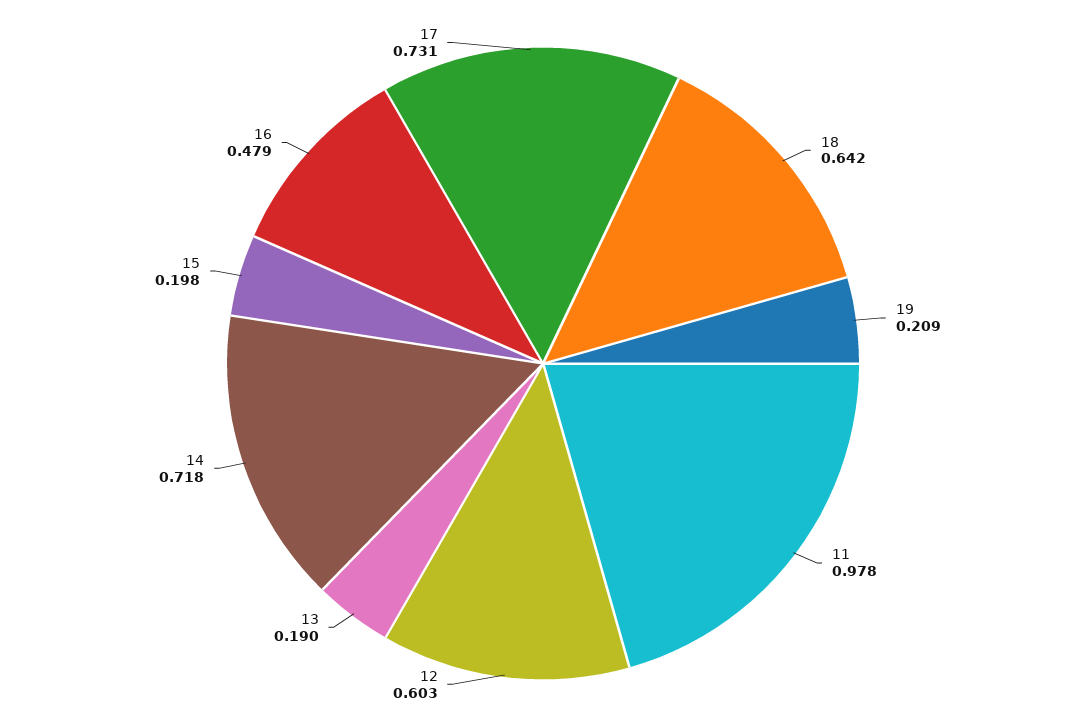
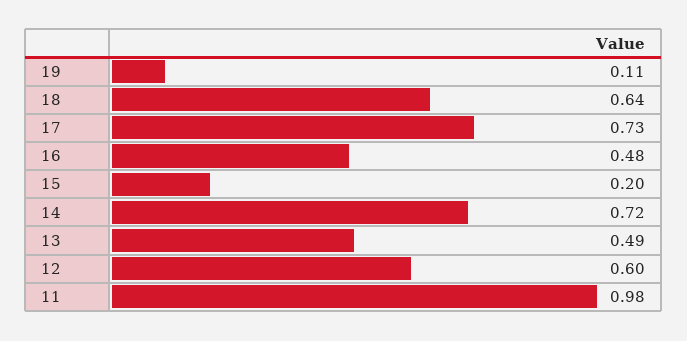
  {
    "18": 0.642,
-   "19": 0.209,
+   "19": 0.11,
    "11": 0.978,
    "12": 0.603,
-   "13": 0.19,
+   "13": 0.49,
    "14": 0.718,
    "15": 0.198,
    "16": 0.479,
    "17": 0.731
  }

